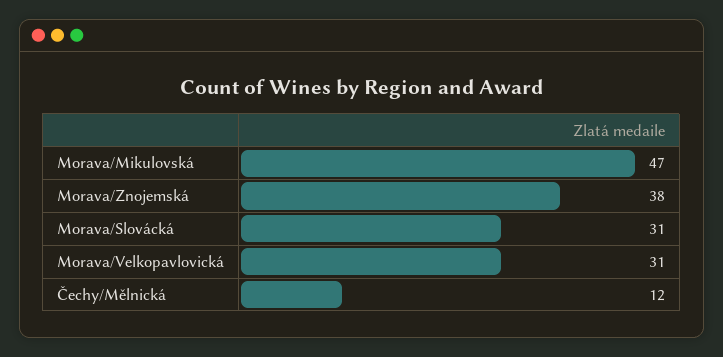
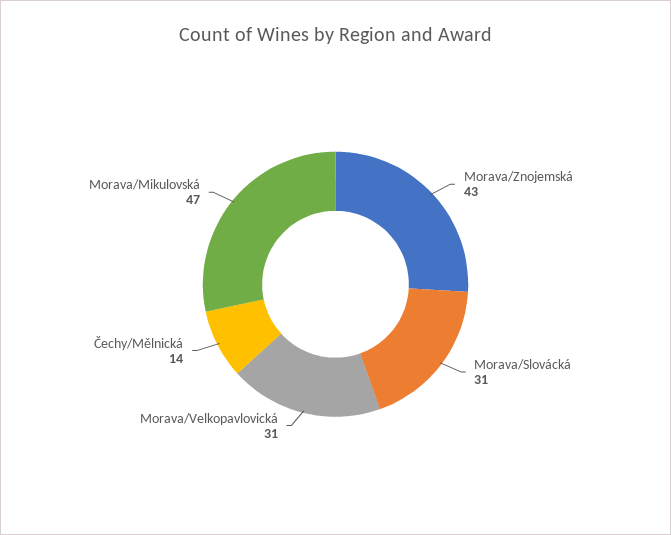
  {
    "Morava/Mikulovská": 47,
-   "Morava/Znojemská": 38,
+   "Morava/Znojemská": 43,
    "Morava/Slovácká": 31,
    "Morava/Velkopavlovická": 31,
-   "Čechy/Mělnická": 12
+   "Čechy/Mělnická": 14
  }

